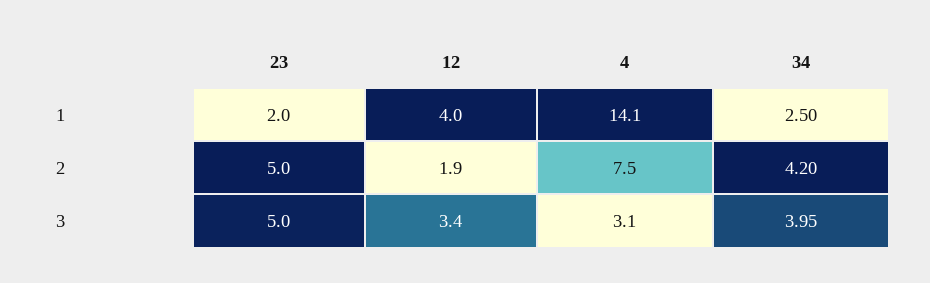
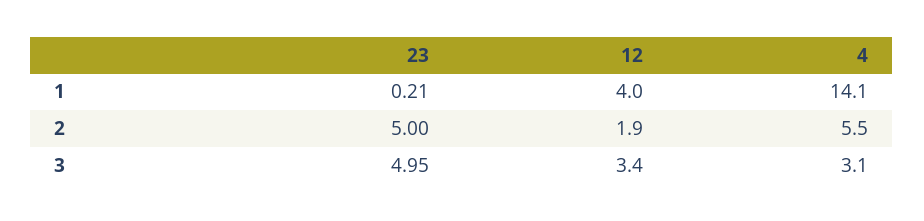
  {
    "23": {
-     "1": 2,
+     "1": 0.21,
      "2": 5,
      "3": 4.95
    },
    "12": {
      "1": 4,
      "2": 1.9,
      "3": 3.4
    },
    "4": {
      "1": 14.1,
-     "2": 7.5,
+     "2": 5.5,
      "3": 3.1
-   },
+   }
-   "34": {
-     "1": 2.5,
-     "2": 4.2,
-     "3": 3.95
-   }
  }

